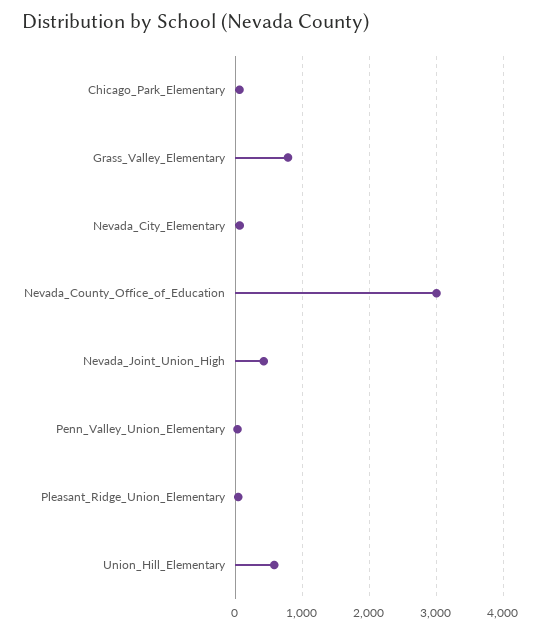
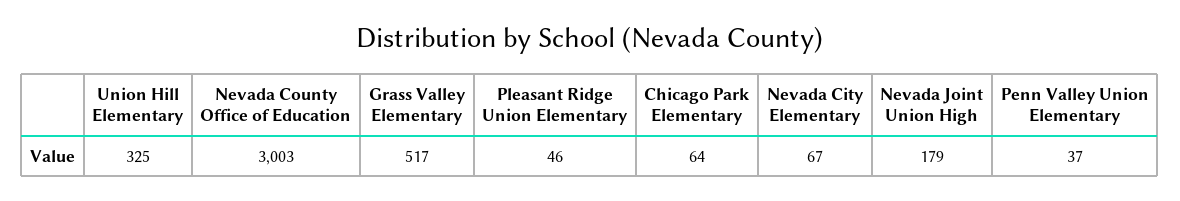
  {
    "Chicago_Park_Elementary": 64,
-   "Grass_Valley_Elementary": 800,
+   "Grass_Valley_Elementary": 517,
    "Nevada_City_Elementary": 67,
    "Nevada_County_Office_of_Education": 3003,
-   "Nevada_Joint_Union_High": 400,
+   "Nevada_Joint_Union_High": 179,
    "Penn_Valley_Union_Elementary": 37,
    "Pleasant_Ridge_Union_Elementary": 46,
-   "Union_Hill_Elementary": 600
+   "Union_Hill_Elementary": 325
  }

